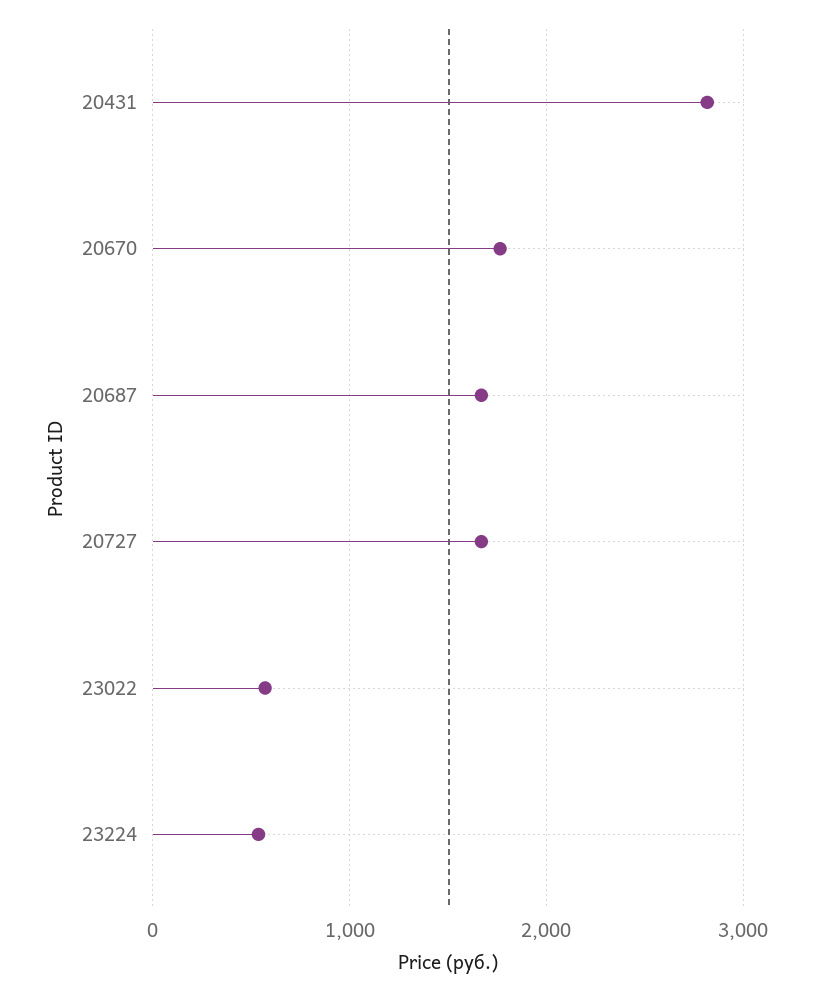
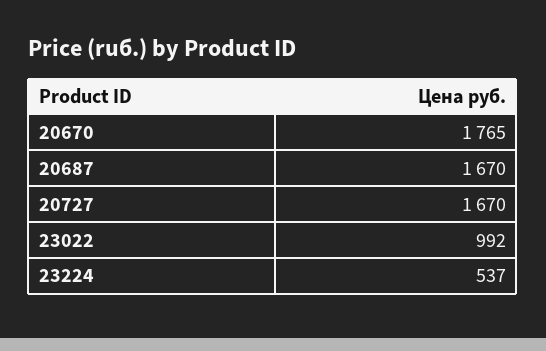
  {
-   "20431": 2800,
    "20670": 1765,
    "20687": 1670,
    "20727": 1670,
-   "23022": 600,
+   "23022": 992,
    "23224": 537
  }

